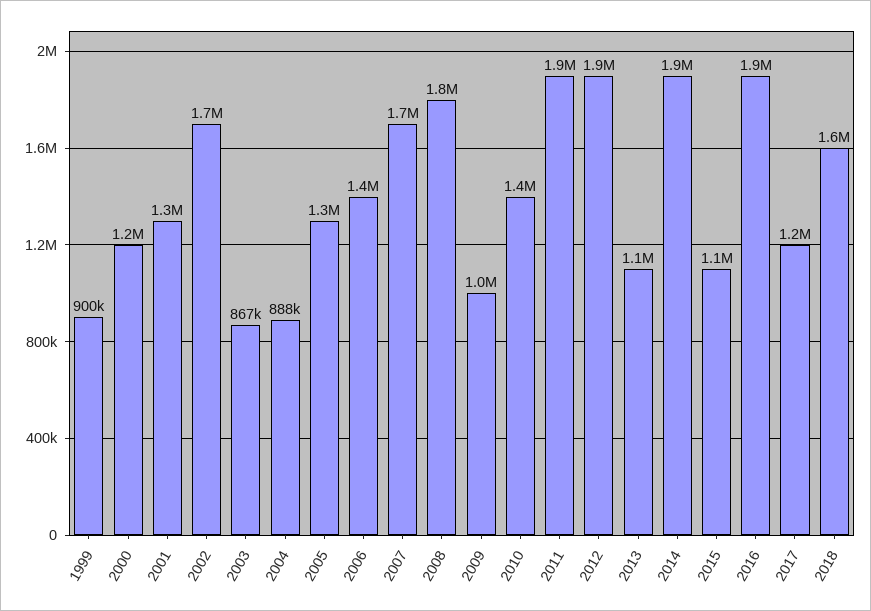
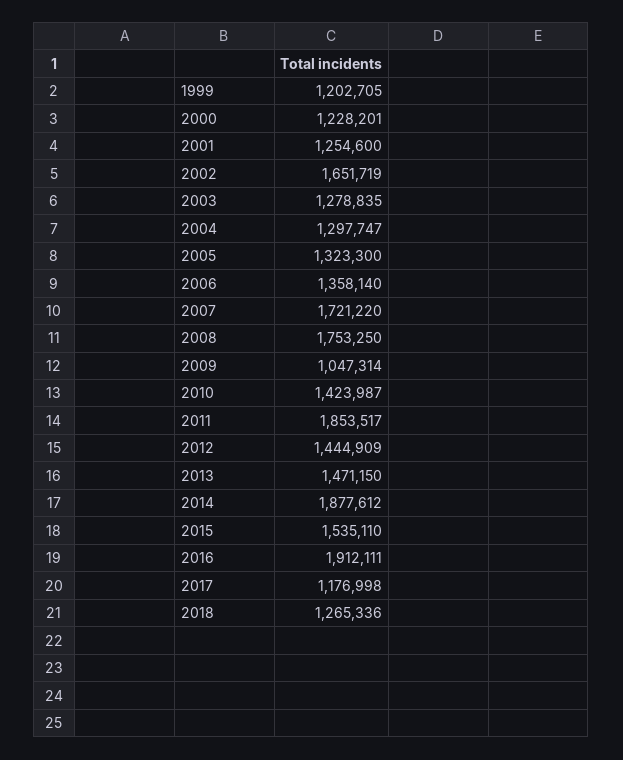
  {
-   "1999": 900000,
+   "1999": 1202705,
    "2000": 1228201,
    "2001": 1254600,
    "2002": 1651719,
-   "2003": 867000,
+   "2003": 1278835,
-   "2004": 888000,
+   "2004": 1297747,
    "2005": 1323300,
    "2006": 1358140,
    "2007": 1721220,
    "2008": 1753250,
    "2009": 1047314,
    "2010": 1423987,
    "2011": 1853517,
-   "2012": 1900000,
+   "2012": 1444909,
-   "2013": 1100000,
+   "2013": 1471150,
    "2014": 1877612,
-   "2015": 1100000,
+   "2015": 1535110,
    "2016": 1912111,
    "2017": 1176998,
-   "2018": 1600000
+   "2018": 1265336
  }

